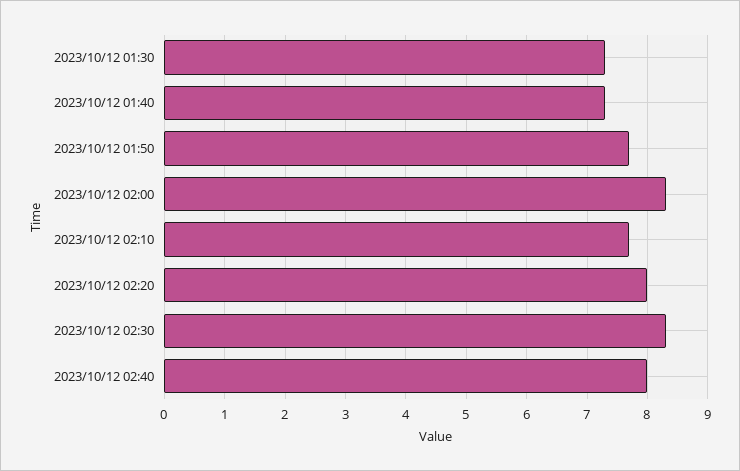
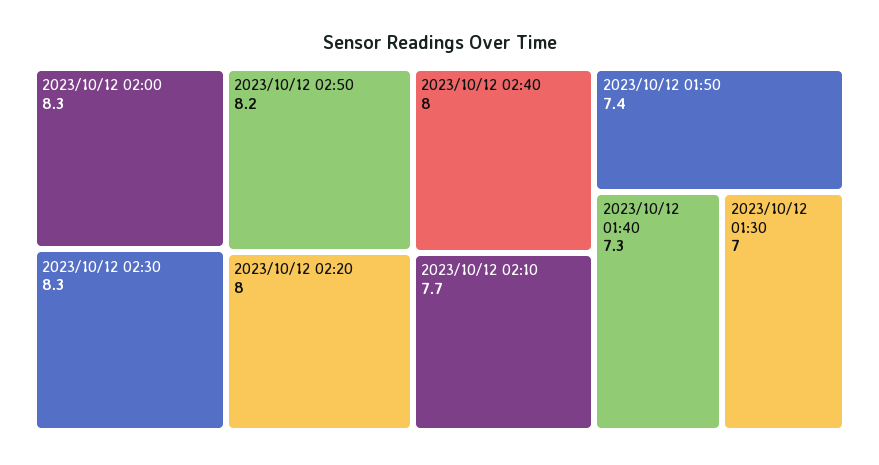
  {
-   "2023/10/12 01:30": 7.3,
+   "2023/10/12 01:30": 7,
    "2023/10/12 01:40": 7.3,
-   "2023/10/12 01:50": 7.7,
+   "2023/10/12 01:50": 7.4,
    "2023/10/12 02:00": 8.3,
    "2023/10/12 02:10": 7.7,
    "2023/10/12 02:20": 8,
    "2023/10/12 02:30": 8.3,
-   "2023/10/12 02:40": 8
+   "2023/10/12 02:40": 8,
+   "2023/10/12 02:50": 8.2
  }

